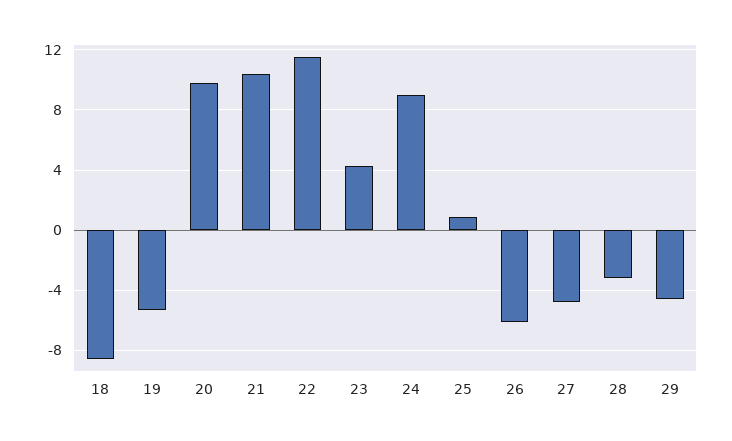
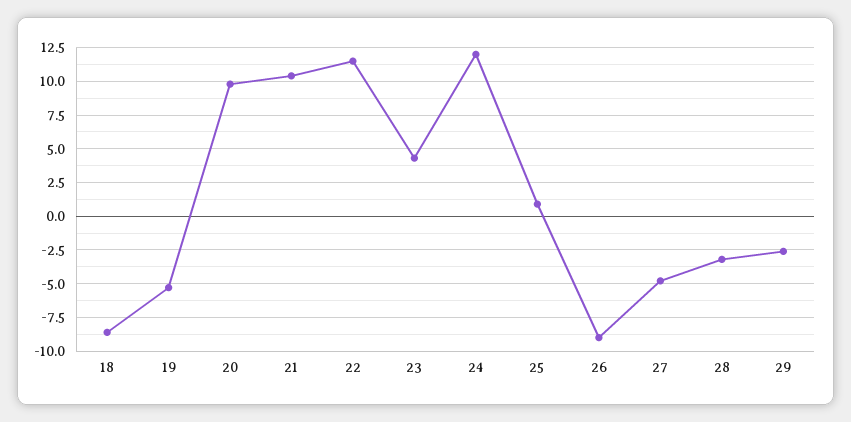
  {
    "18": -8.5,
    "19": -5.5,
    "20": 10,
    "21": 10.5,
    "22": 11.5,
    "23": 4.5,
-   "24": 9,
+   "24": 12,
    "25": 1,
-   "26": -6,
+   "26": -9,
    "27": -5,
    "28": -3,
-   "29": -4.5
+   "29": -2.5
  }

